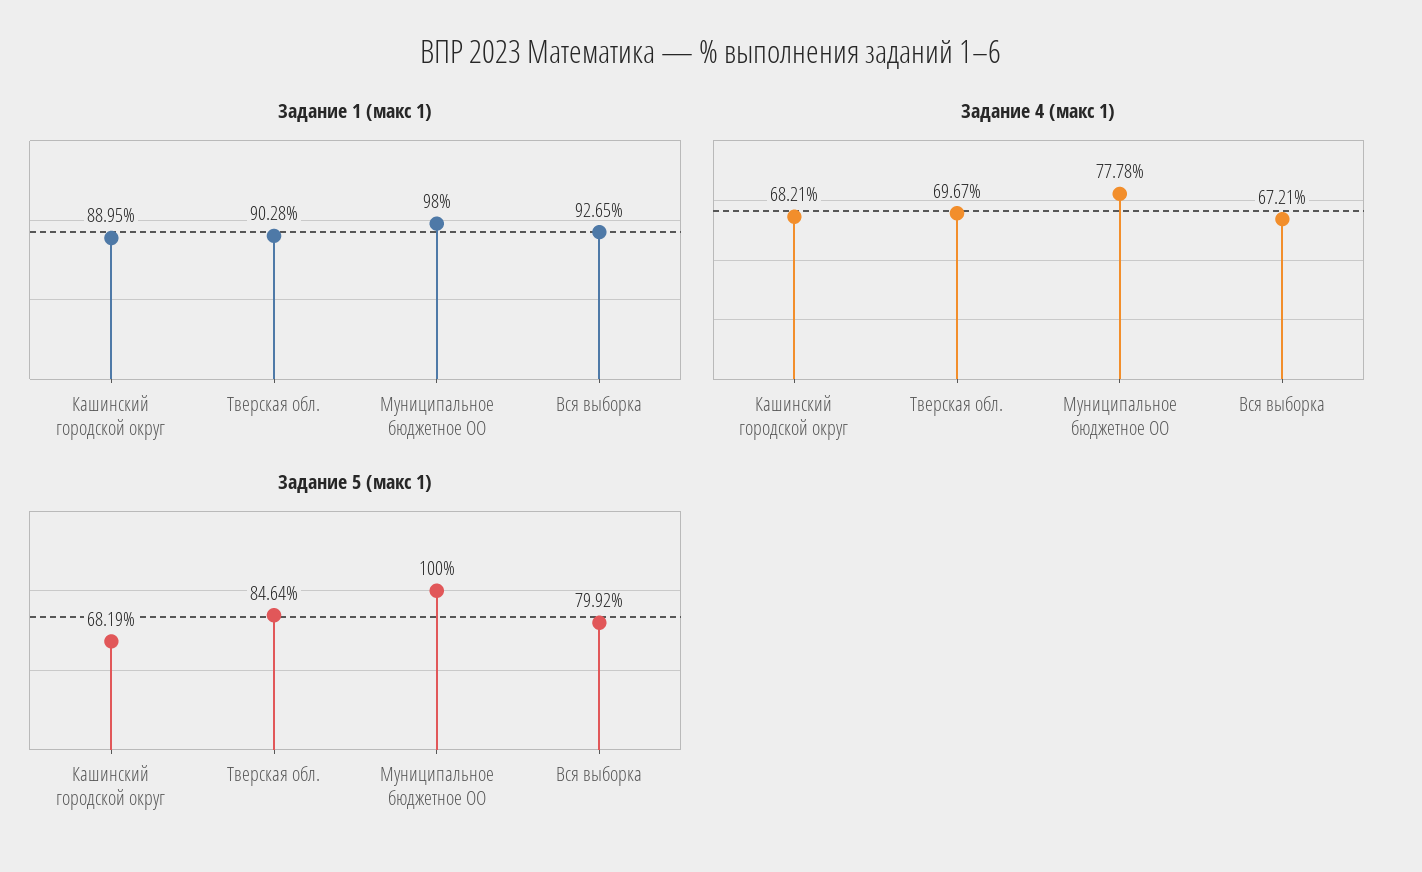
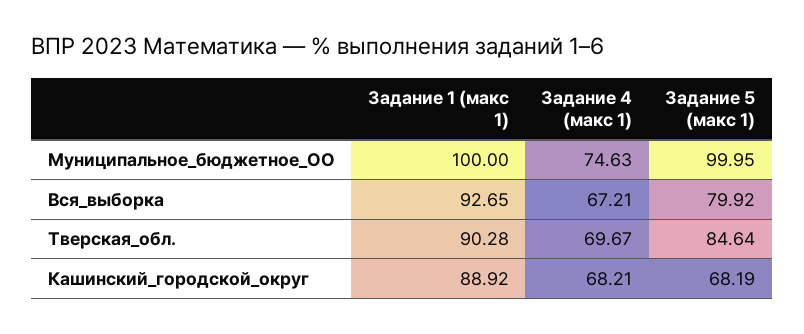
  {
    "Задание 1 (макс 1)": {
-     "Кашинский городской округ": 88.95,
+     "Кашинский городской округ": 88.92,
      "Тверская обл.": 90.28,
-     "Муниципальное бюджетное ОО": 98,
+     "Муниципальное бюджетное ОО": 100,
      "Вся выборка": 92.65
    },
    "Задание 4 (макс 1)": {
      "Кашинский городской округ": 68.21,
      "Тверская обл.": 69.67,
-     "Муниципальное бюджетное ОО": 77.78,
+     "Муниципальное бюджетное ОО": 74.63,
      "Вся выборка": 67.21
    },
    "Задание 5 (макс 1)": {
      "Кашинский городской округ": 68.19,
      "Тверская обл.": 84.64,
-     "Муниципальное бюджетное ОО": 100,
+     "Муниципальное бюджетное ОО": 99.95,
      "Вся выборка": 79.92
    }
  }

